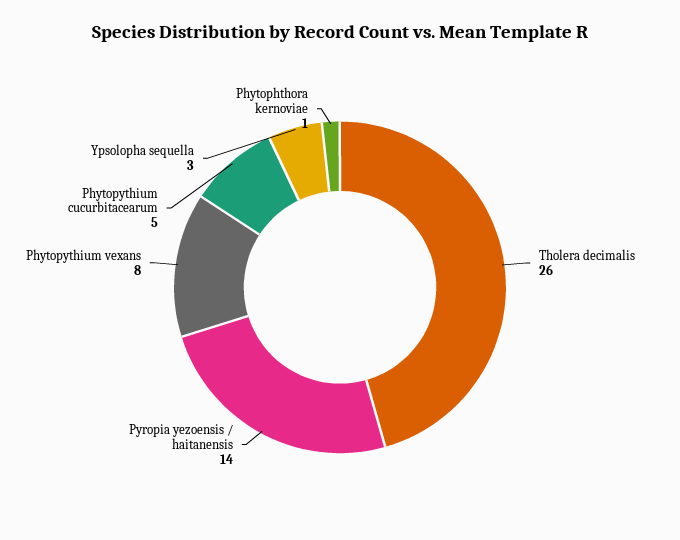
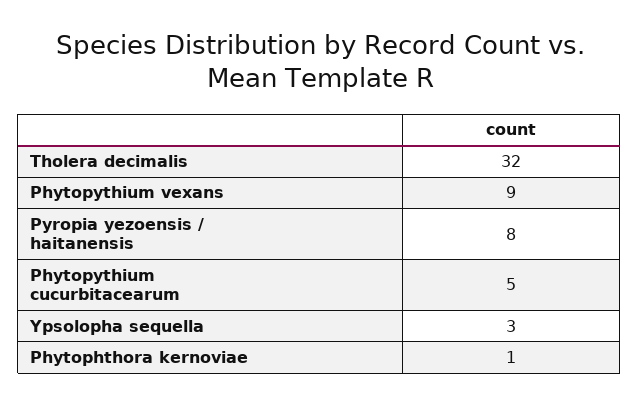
  {
-   "Tholera decimalis": 26,
+   "Tholera decimalis": 32,
-   "Pyropia yezoensis / haitanensis": 14,
+   "Pyropia yezoensis / haitanensis": 8,
-   "Phytopythium vexans": 8,
+   "Phytopythium vexans": 9,
    "Phytopythium cucurbitacearum": 5,
    "Ypsolopha sequella": 3,
    "Phytophthora kernoviae": 1
  }

